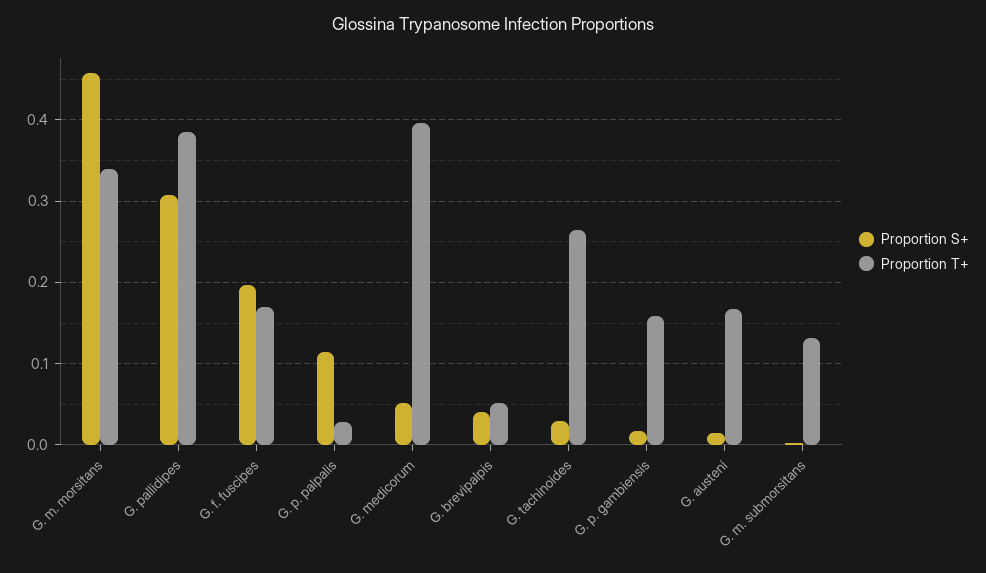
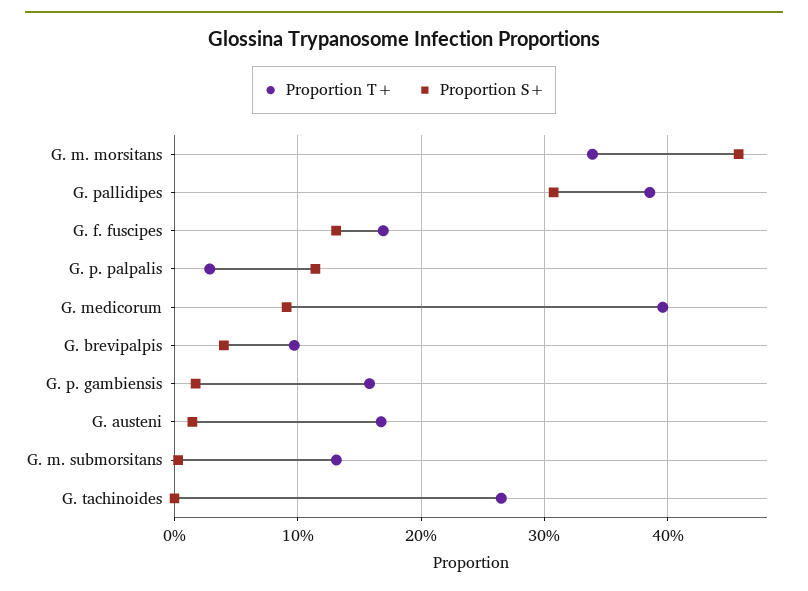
  {
    "Proportion S+": {
      "G. m. morsitans": 0.46,
      "G. pallidipes": 0.31,
-     "G. f. fuscipes": 0.2,
+     "G. f. fuscipes": 0.13,
      "G. p. palpalis": 0.11,
-     "G. medicorum": 0.05,
+     "G. medicorum": 0.09,
      "G. brevipalpis": 0.04,
-     "G. tachinoides": 0.03,
+     "G. tachinoides": 0,
      "G. p. gambiensis": 0.02,
      "G. austeni": 0.01,
      "G. m. submorsitans": 0
    },
    "Proportion T+": {
      "G. m. morsitans": 0.34,
      "G. pallidipes": 0.39,
      "G. f. fuscipes": 0.17,
      "G. p. palpalis": 0.03,
      "G. medicorum": 0.4,
-     "G. brevipalpis": 0.05,
+     "G. brevipalpis": 0.1,
      "G. tachinoides": 0.27,
      "G. p. gambiensis": 0.16,
      "G. austeni": 0.17,
      "G. m. submorsitans": 0.13
    }
  }

